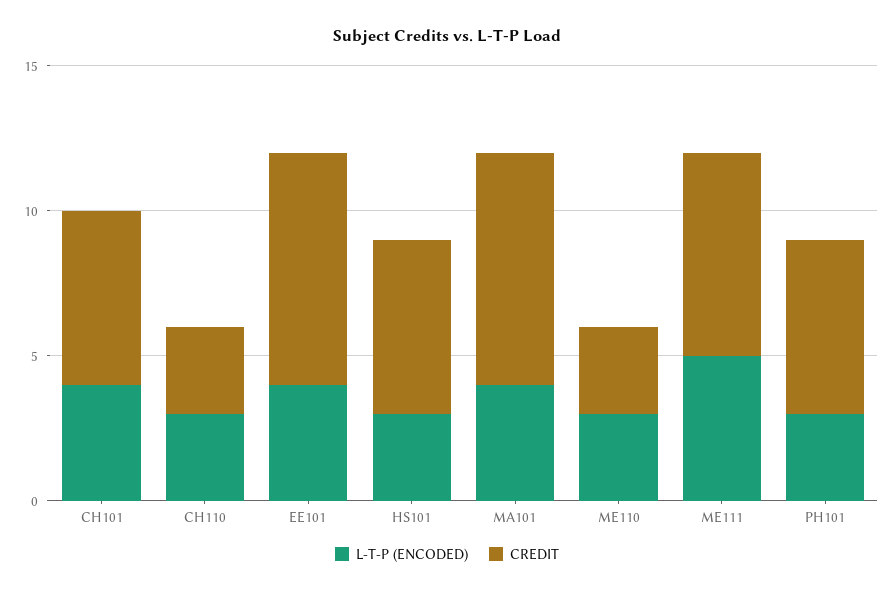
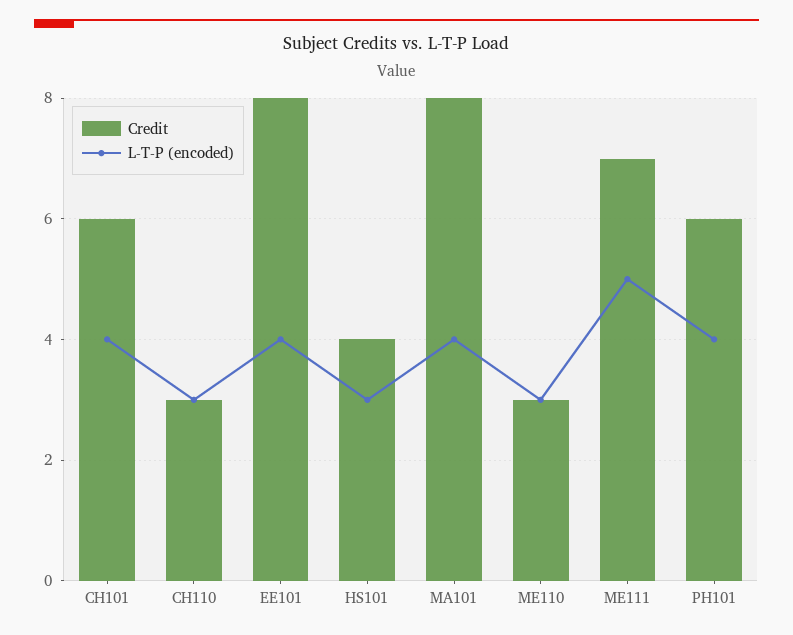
  {
    "L-T-P (ENCODED)": {
      "CH101": 4,
      "CH110": 3,
      "EE101": 4,
      "HS101": 3,
      "MA101": 4,
      "ME110": 3,
      "ME111": 5,
-     "PH101": 3
+     "PH101": 4
    },
    "CREDIT": {
      "CH101": 6,
      "CH110": 3,
      "EE101": 8,
-     "HS101": 6,
+     "HS101": 4,
      "MA101": 8,
      "ME110": 3,
      "ME111": 7,
      "PH101": 6
    }
  }

